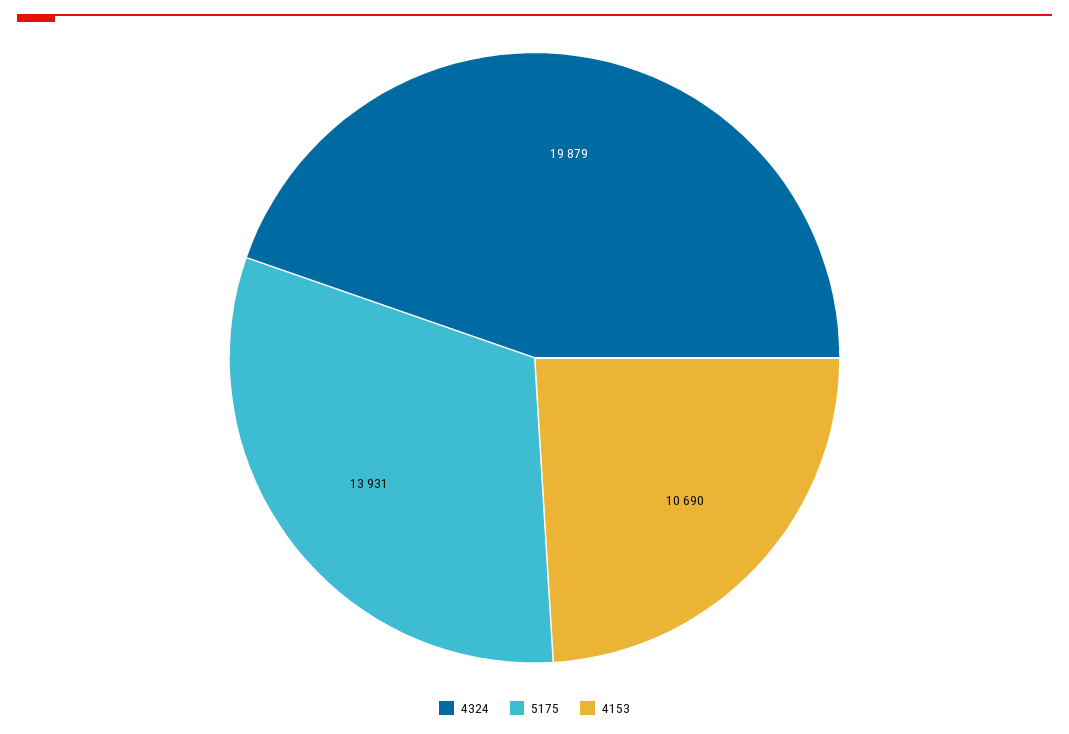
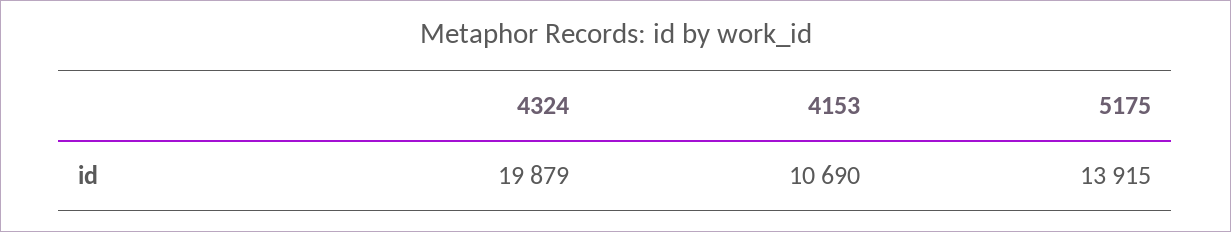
  {
    "4324": 19879,
-   "5175": 13931,
+   "5175": 13915,
    "4153": 10690
  }

